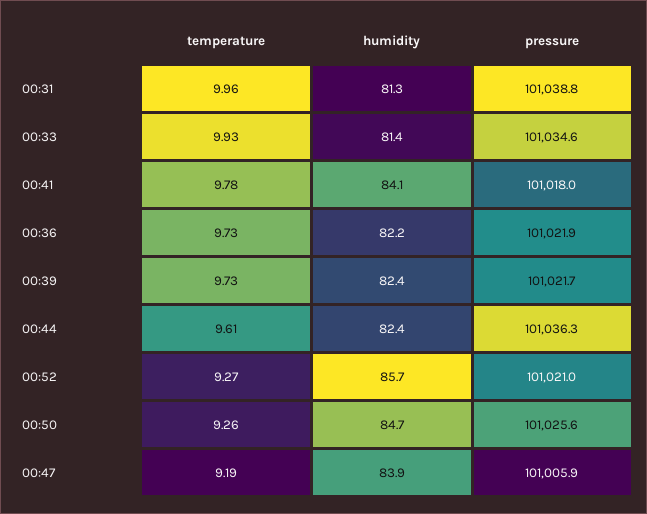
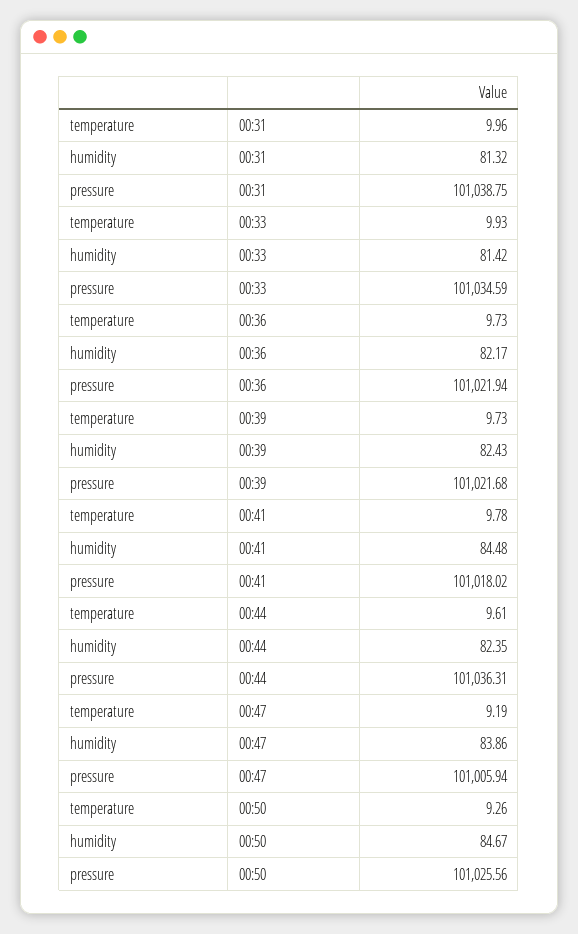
  {
    "temperature": {
      "00:31": 9.96,
      "00:33": 9.93,
      "00:41": 9.78,
      "00:36": 9.73,
      "00:39": 9.73,
      "00:44": 9.61,
-     "00:52": 9.27,
      "00:50": 9.26,
      "00:47": 9.19
    },
    "humidity": {
      "00:31": 81.32,
      "00:33": 81.42,
-     "00:41": 84.1,
+     "00:41": 84.48,
      "00:36": 82.17,
      "00:39": 82.43,
      "00:44": 82.35,
-     "00:52": 85.7,
      "00:50": 84.67,
      "00:47": 83.86
    },
    "pressure": {
      "00:31": 101038.75,
      "00:33": 101034.59,
      "00:41": 101018.02,
      "00:36": 101021.94,
      "00:39": 101021.68,
      "00:44": 101036.31,
-     "00:52": 101021,
      "00:50": 101025.56,
      "00:47": 101005.94
    }
  }

